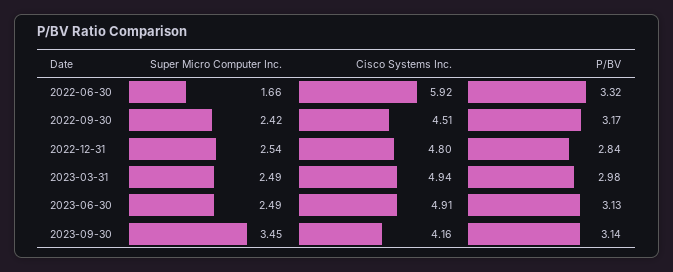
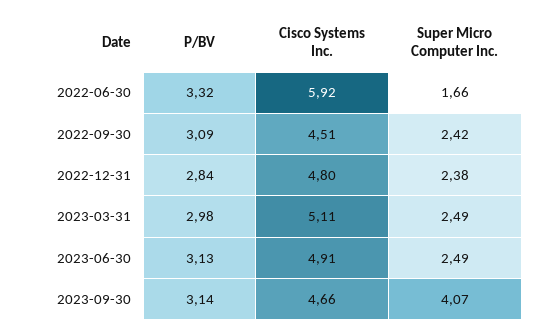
  {
    "Super Micro Computer Inc.": {
      "2022-06-30": 1.66,
      "2022-09-30": 2.42,
-     "2022-12-31": 2.54,
+     "2022-12-31": 2.38,
      "2023-03-31": 2.49,
      "2023-06-30": 2.49,
-     "2023-09-30": 3.45
+     "2023-09-30": 4.07
    },
    "Cisco Systems Inc.": {
      "2022-06-30": 5.92,
      "2022-09-30": 4.51,
      "2022-12-31": 4.8,
-     "2023-03-31": 4.94,
+     "2023-03-31": 5.11,
      "2023-06-30": 4.91,
-     "2023-09-30": 4.16
+     "2023-09-30": 4.66
    },
    "P/BV": {
      "2022-06-30": 3.32,
-     "2022-09-30": 3.17,
+     "2022-09-30": 3.09,
      "2022-12-31": 2.84,
      "2023-03-31": 2.98,
      "2023-06-30": 3.13,
      "2023-09-30": 3.14
    }
  }

